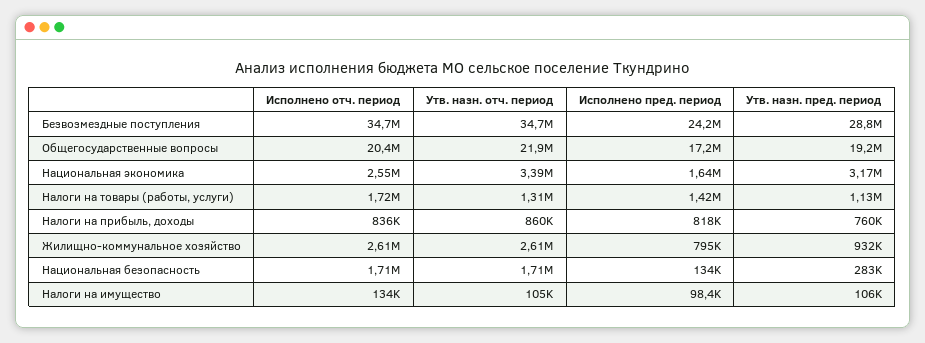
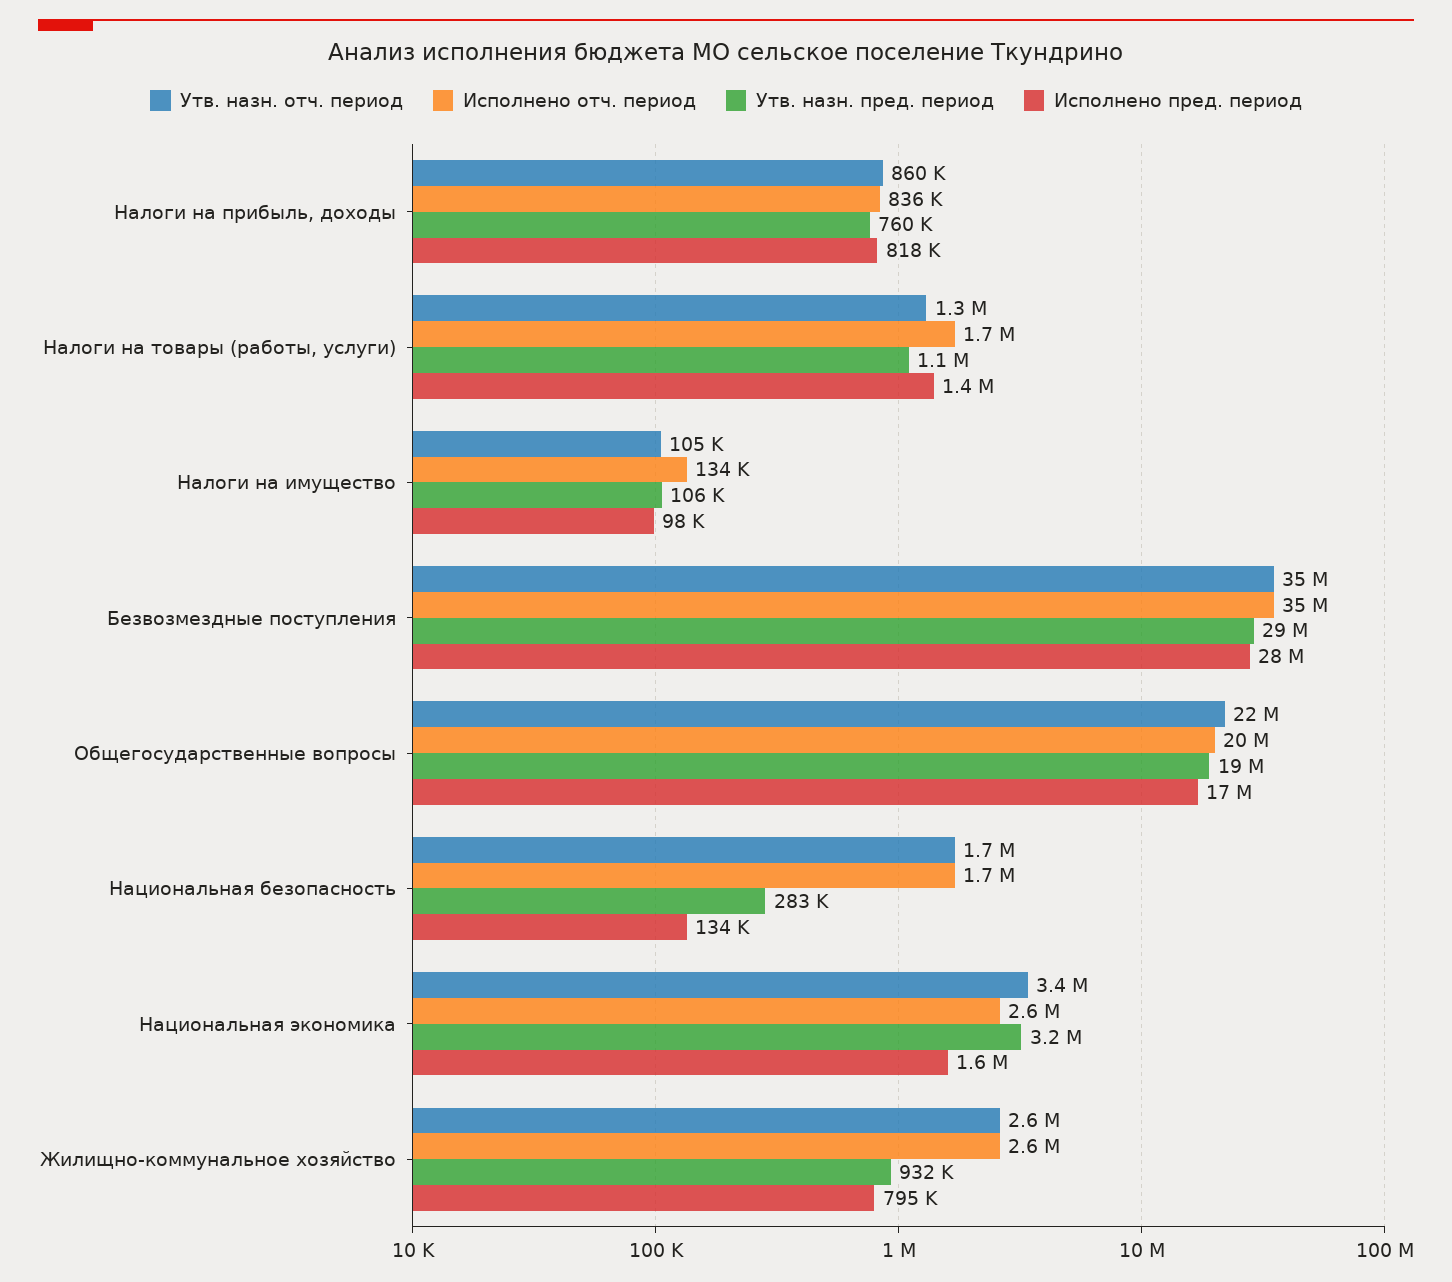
  {
    "Исполнено отч. период": {
      "Безвозмездные поступления": 34700000,
      "Общегосударственные вопросы": 20400000,
      "Национальная экономика": 2550000,
      "Налоги на товары (работы, услуги)": 1720000,
      "Налоги на прибыль, доходы": 836000,
      "Жилищно-коммунальное хозяйство": 2610000,
      "Национальная безопасность": 1710000,
      "Налоги на имущество": 134000
    },
    "Утв. назн. отч. период": {
      "Безвозмездные поступления": 34700000,
      "Общегосударственные вопросы": 21900000,
      "Национальная экономика": 3390000,
      "Налоги на товары (работы, услуги)": 1310000,
      "Налоги на прибыль, доходы": 860000,
      "Жилищно-коммунальное хозяйство": 2610000,
      "Национальная безопасность": 1710000,
      "Налоги на имущество": 105000
    },
    "Исполнено пред. период": {
-     "Безвозмездные поступления": 24200000,
+     "Безвозмездные поступления": 28000000,
      "Общегосударственные вопросы": 17200000,
      "Национальная экономика": 1640000,
      "Налоги на товары (работы, услуги)": 1420000,
      "Налоги на прибыль, доходы": 818000,
      "Жилищно-коммунальное хозяйство": 795000,
      "Национальная безопасность": 134000,
      "Налоги на имущество": 98400
    },
    "Утв. назн. пред. период": {
      "Безвозмездные поступления": 28800000,
      "Общегосударственные вопросы": 19200000,
      "Национальная экономика": 3170000,
      "Налоги на товары (работы, услуги)": 1130000,
      "Налоги на прибыль, доходы": 760000,
      "Жилищно-коммунальное хозяйство": 932000,
      "Национальная безопасность": 283000,
      "Налоги на имущество": 106000
    }
  }

